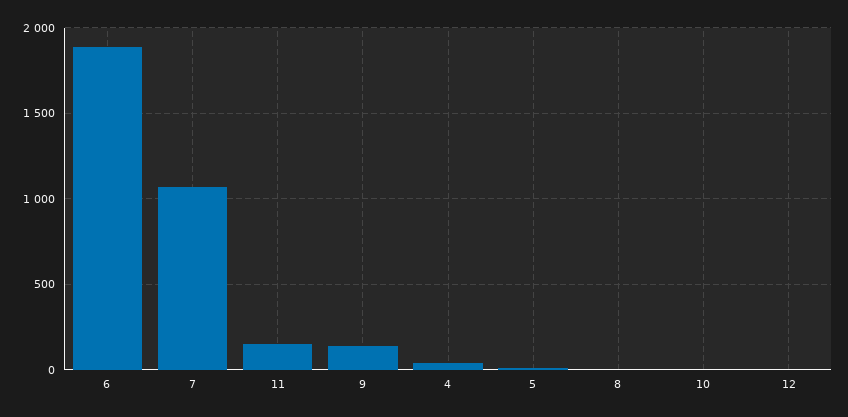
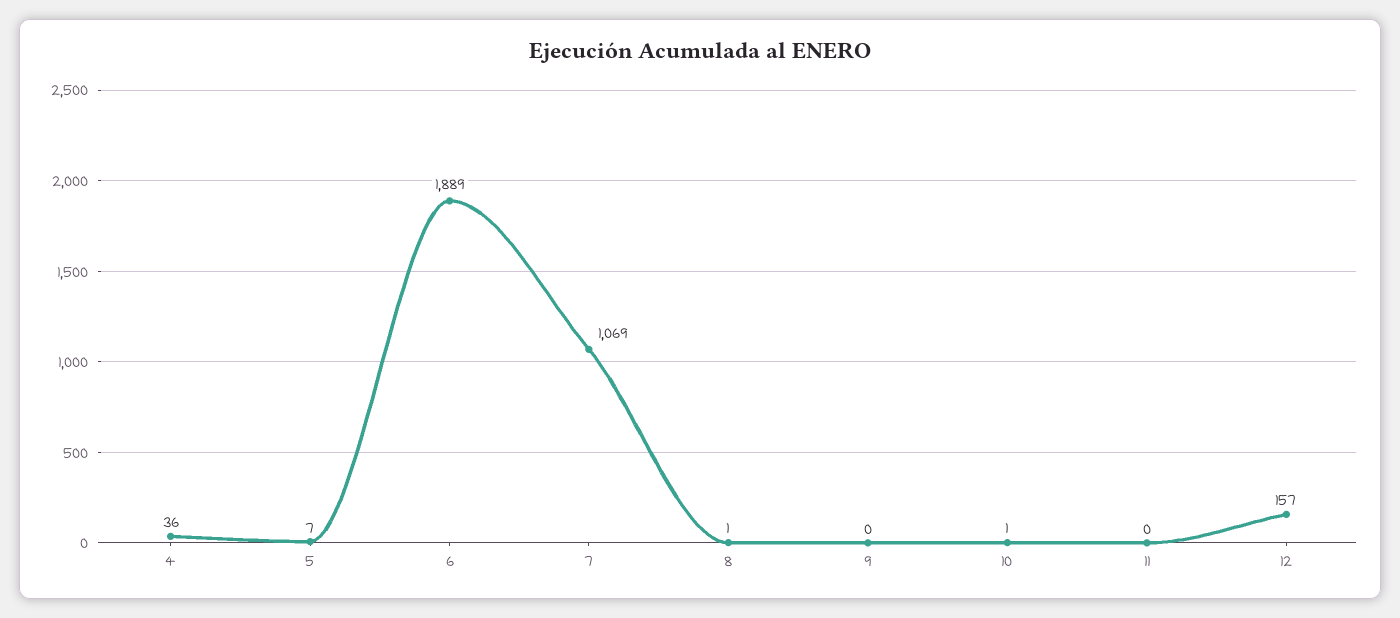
  {
    "6": 1889,
    "7": 1069,
-   "11": 150,
+   "11": 0,
-   "9": 150,
+   "9": 0,
    "4": 36,
    "5": 7,
    "8": 1,
    "10": 1,
-   "12": 0
+   "12": 157
  }

